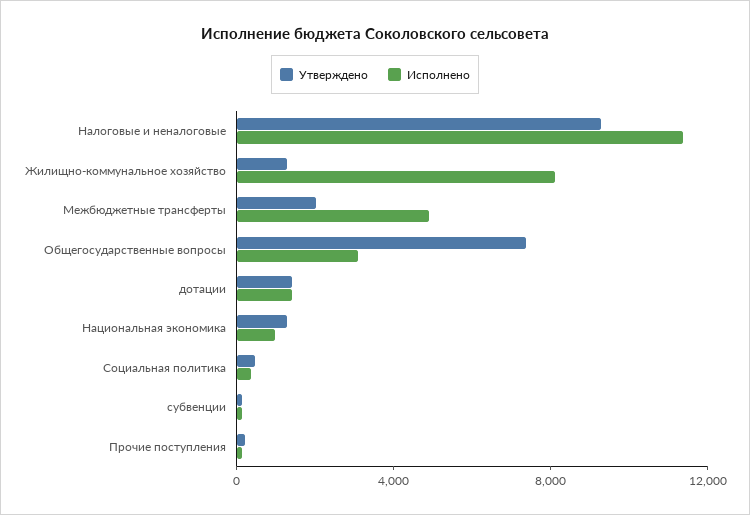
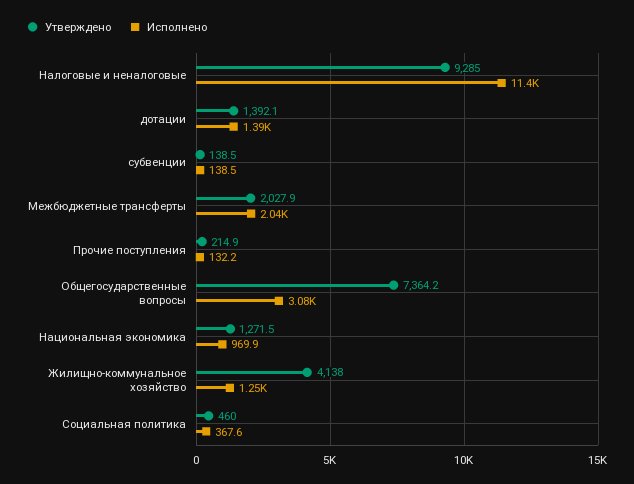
  {
    "Утверждено": {
      "Налоговые и неналоговые": 9285,
-     "Жилищно-коммунальное хозяйство": 1000,
+     "Жилищно-коммунальное хозяйство": 4138,
      "Межбюджетные трансферты": 2027.9,
      "Общегосударственные вопросы": 7364.2,
      "дотации": 1392.1,
      "Национальная экономика": 1271.5,
      "Социальная политика": 460,
      "субвенции": 138.5,
      "Прочие поступления": 214.9
    },
    "Исполнено": {
      "Налоговые и неналоговые": 11400,
-     "Жилищно-коммунальное хозяйство": 8000,
+     "Жилищно-коммунальное хозяйство": 1250,
-     "Межбюджетные трансферты": 5000,
+     "Межбюджетные трансферты": 2040,
      "Общегосударственные вопросы": 3080,
      "дотации": 1390,
      "Национальная экономика": 969.9,
      "Социальная политика": 367.6,
      "субвенции": 138.5,
      "Прочие поступления": 132.2
    }
  }

